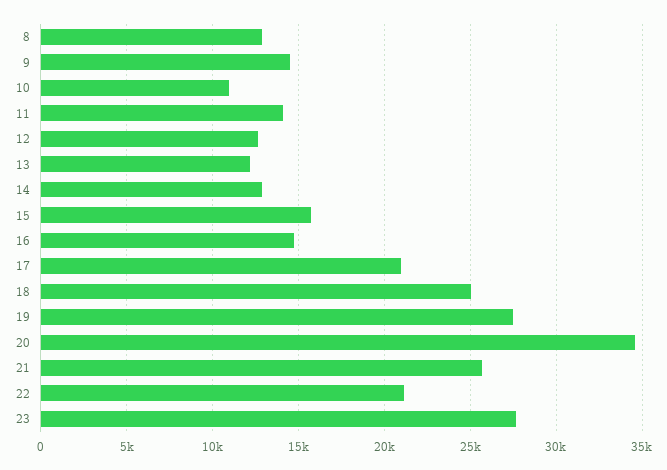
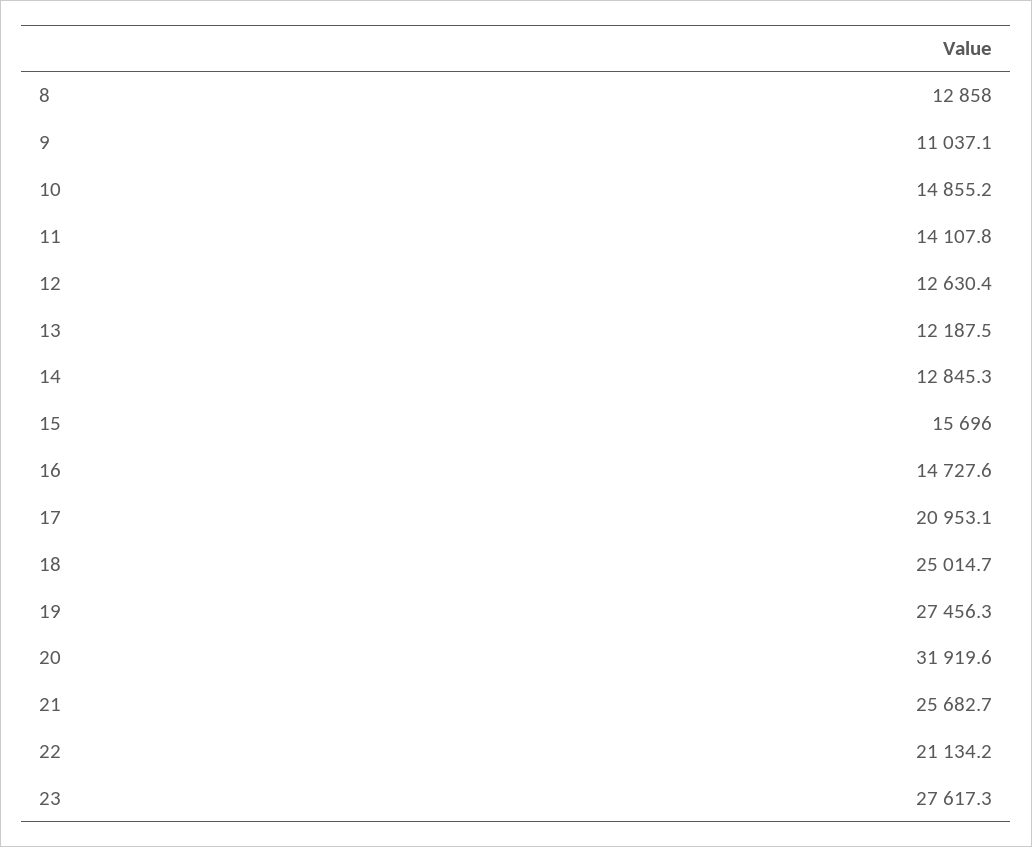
  {
    "8": 12858,
-   "9": 14500,
+   "9": 11037.1,
-   "10": 11000,
+   "10": 14855.2,
    "11": 14107.8,
    "12": 12630.4,
    "13": 12187.5,
    "14": 12845.3,
    "15": 15696,
    "16": 14727.6,
    "17": 20953.1,
    "18": 25014.7,
    "19": 27456.3,
-   "20": 34500,
+   "20": 31919.6,
    "21": 25682.7,
    "22": 21134.2,
    "23": 27617.3
  }

